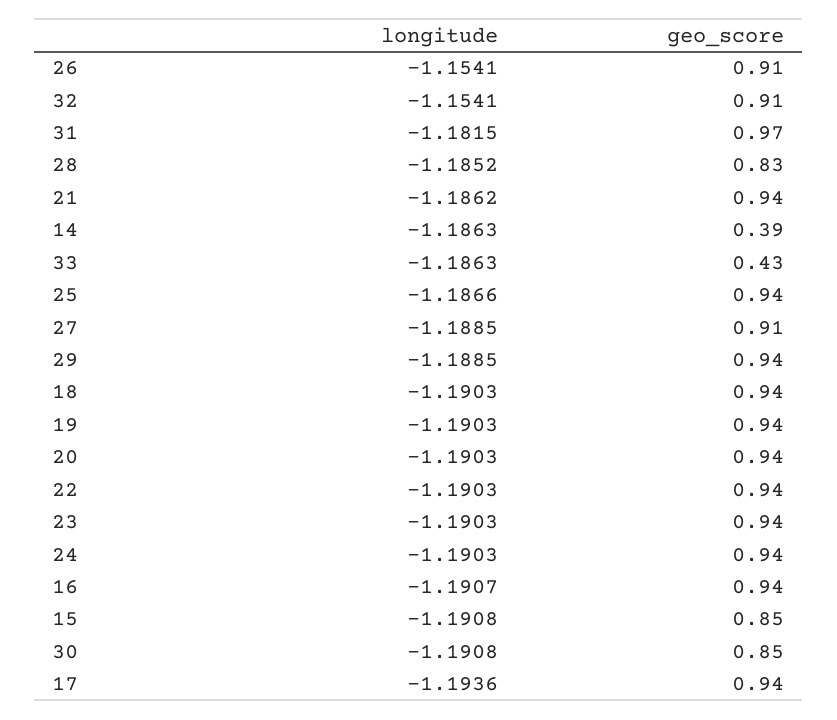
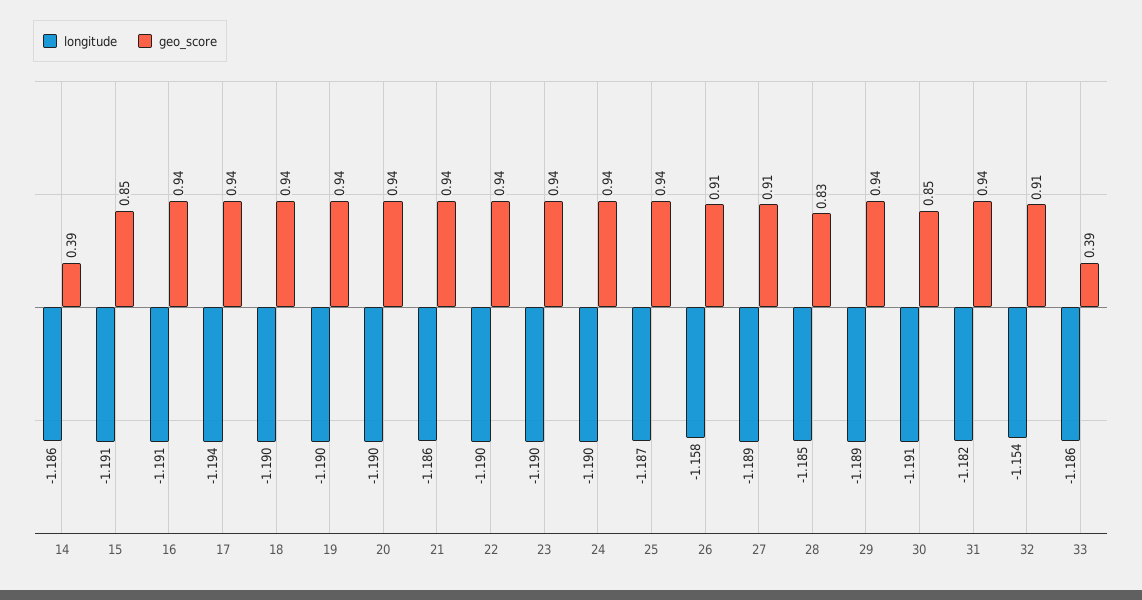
  {
    "longitude": {
-     "26": -1.1541,
+     "26": -1.158,
      "32": -1.1541,
      "31": -1.1815,
      "28": -1.1852,
      "21": -1.1862,
      "14": -1.1863,
      "33": -1.1863,
      "25": -1.1866,
      "27": -1.1885,
      "29": -1.1885,
      "18": -1.1903,
      "19": -1.1903,
      "20": -1.1903,
      "22": -1.1903,
      "23": -1.1903,
      "24": -1.1903,
      "16": -1.1907,
      "15": -1.1908,
      "30": -1.1908,
      "17": -1.1936
    },
    "geo_score": {
      "26": 0.91,
      "32": 0.91,
-     "31": 0.97,
+     "31": 0.94,
      "28": 0.83,
      "21": 0.94,
      "14": 0.39,
-     "33": 0.43,
+     "33": 0.39,
      "25": 0.94,
      "27": 0.91,
      "29": 0.94,
      "18": 0.94,
      "19": 0.94,
      "20": 0.94,
      "22": 0.94,
      "23": 0.94,
      "24": 0.94,
      "16": 0.94,
      "15": 0.85,
      "30": 0.85,
      "17": 0.94
    }
  }

